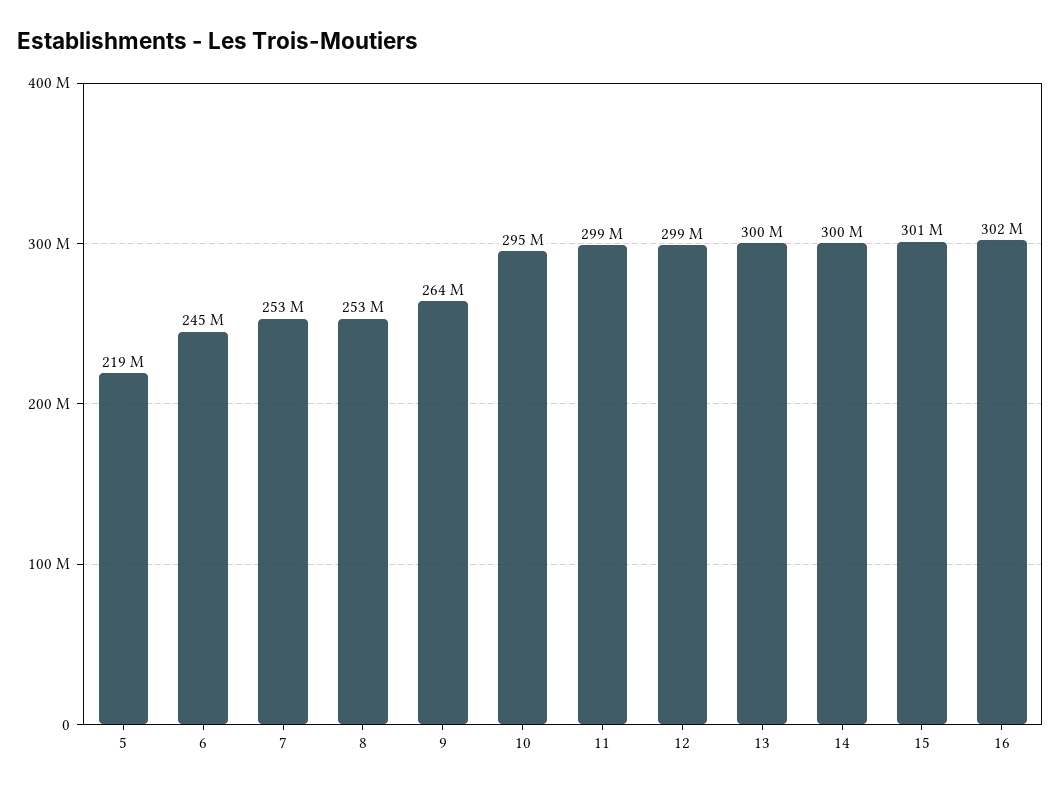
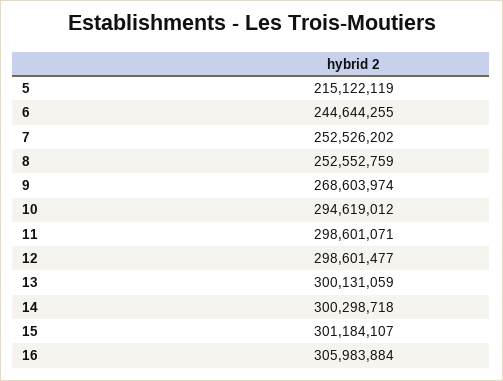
  {
-   "5": 219000000,
+   "5": 215122119,
    "6": 244644255,
    "7": 252526202,
    "8": 252552759,
-   "9": 264000000,
+   "9": 268603974,
    "10": 294619012,
    "11": 298601071,
    "12": 298601477,
    "13": 300131059,
    "14": 300298718,
    "15": 301184107,
-   "16": 302000000
+   "16": 305983884
  }

